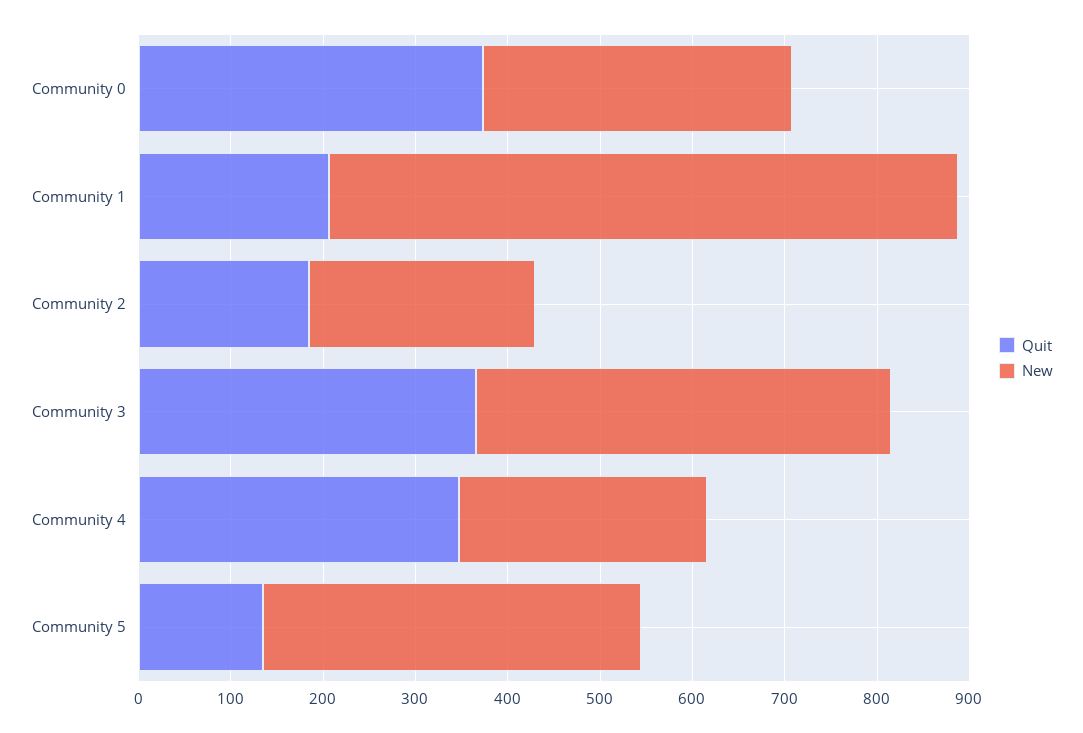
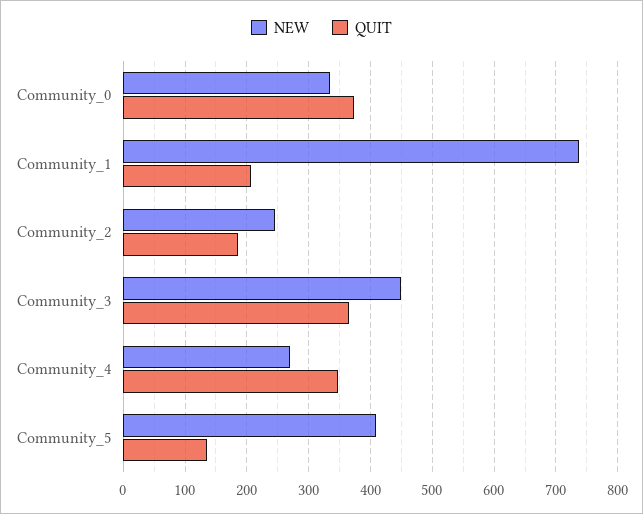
  {
    "Quit": {
      "Community 0": 370,
      "Community 1": 210,
      "Community 2": 190,
      "Community 3": 370,
      "Community 4": 350,
      "Community 5": 140
    },
    "New": {
      "Community 0": 340,
-     "Community 1": 680,
+     "Community 1": 740,
      "Community 2": 250,
      "Community 3": 450,
      "Community 4": 270,
      "Community 5": 410
    }
  }

